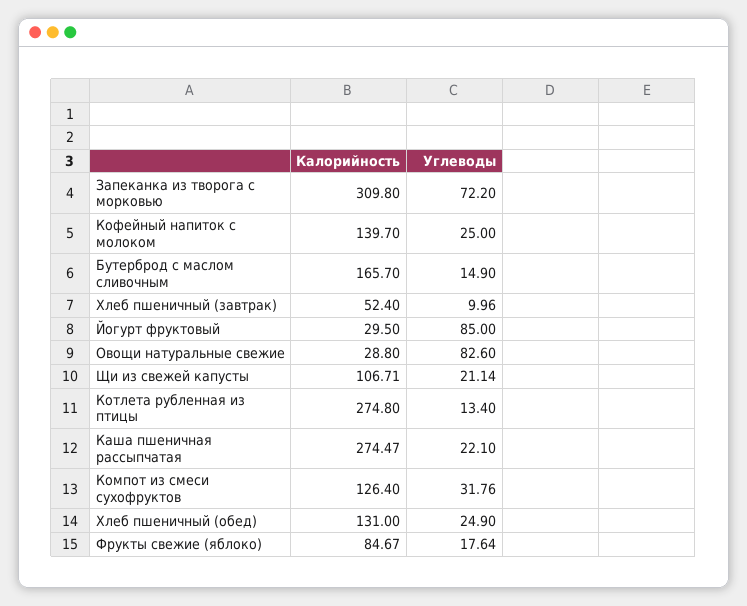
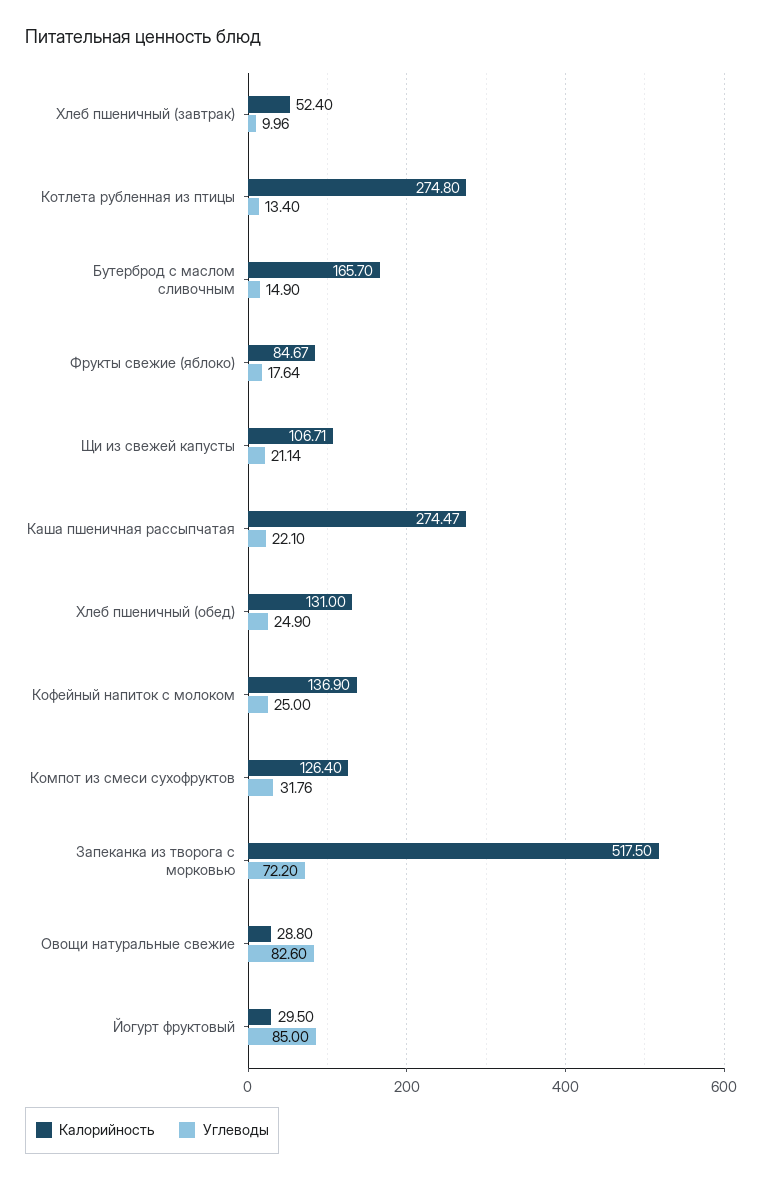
  {
    "Калорийность": {
-     "Запеканка из творога с морковью": 309.8,
+     "Запеканка из творога с морковью": 517.5,
-     "Кофейный напиток с молоком": 139.7,
+     "Кофейный напиток с молоком": 136.9,
      "Бутерброд с маслом сливочным": 165.7,
      "Хлеб пшеничный (завтрак)": 52.4,
      "Йогурт фруктовый": 29.5,
      "Овощи натуральные свежие": 28.8,
      "Щи из свежей капусты": 106.71,
      "Котлета рубленная из птицы": 274.8,
      "Каша пшеничная рассыпчатая": 274.47,
      "Компот из смеси сухофруктов": 126.4,
      "Хлеб пшеничный (обед)": 131,
      "Фрукты свежие (яблоко)": 84.67
    },
    "Углеводы": {
      "Запеканка из творога с морковью": 72.2,
      "Кофейный напиток с молоком": 25,
      "Бутерброд с маслом сливочным": 14.9,
      "Хлеб пшеничный (завтрак)": 9.96,
      "Йогурт фруктовый": 85,
      "Овощи натуральные свежие": 82.6,
      "Щи из свежей капусты": 21.14,
      "Котлета рубленная из птицы": 13.4,
      "Каша пшеничная рассыпчатая": 22.1,
      "Компот из смеси сухофруктов": 31.76,
      "Хлеб пшеничный (обед)": 24.9,
      "Фрукты свежие (яблоко)": 17.64
    }
  }

